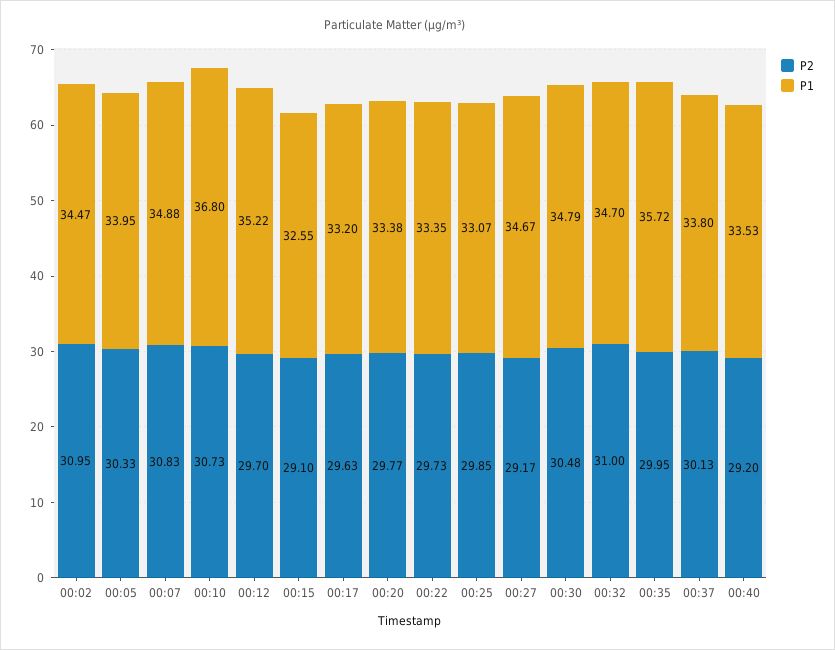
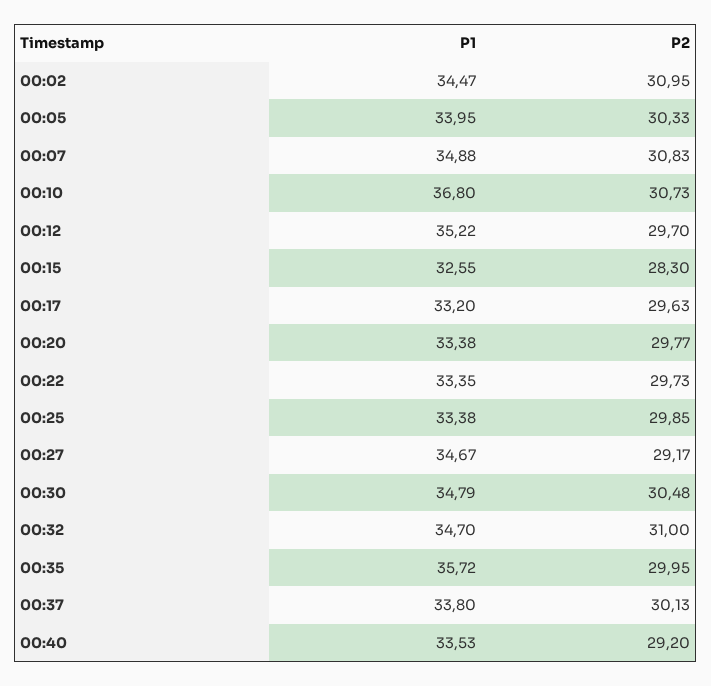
  {
    "P2": {
      "00:02": 30.95,
      "00:05": 30.33,
      "00:07": 30.83,
      "00:10": 30.73,
      "00:12": 29.7,
-     "00:15": 29.1,
+     "00:15": 28.3,
      "00:17": 29.63,
      "00:20": 29.77,
      "00:22": 29.73,
      "00:25": 29.85,
      "00:27": 29.17,
      "00:30": 30.48,
      "00:32": 31,
      "00:35": 29.95,
      "00:37": 30.13,
      "00:40": 29.2
    },
    "P1": {
      "00:02": 34.47,
      "00:05": 33.95,
      "00:07": 34.88,
      "00:10": 36.8,
      "00:12": 35.22,
      "00:15": 32.55,
      "00:17": 33.2,
      "00:20": 33.38,
      "00:22": 33.35,
-     "00:25": 33.07,
+     "00:25": 33.38,
      "00:27": 34.67,
      "00:30": 34.79,
      "00:32": 34.7,
      "00:35": 35.72,
      "00:37": 33.8,
      "00:40": 33.53
    }
  }

